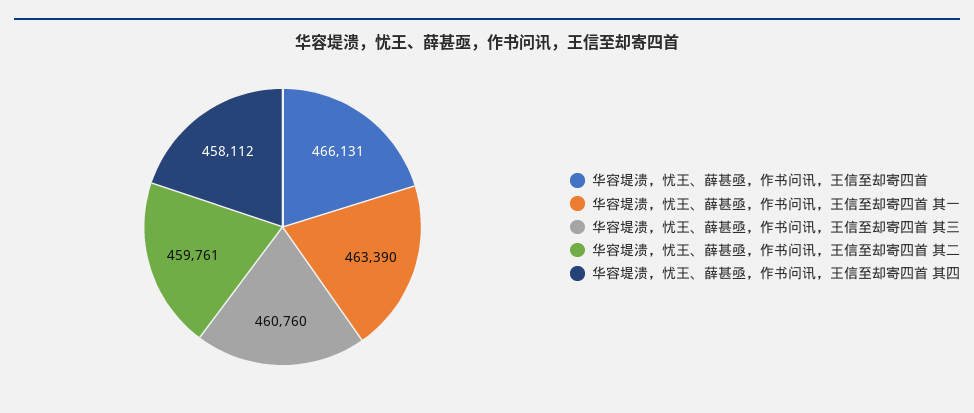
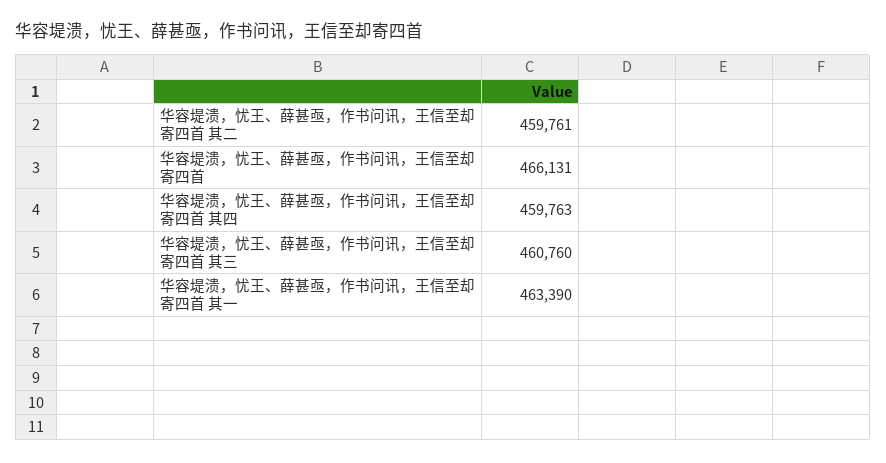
  {
    "华容堤溃，忧王、薛甚亟，作书问讯，王信至却寄四首": 466131,
    "华容堤溃，忧王、薛甚亟，作书问讯，王信至却寄四首 其一": 463390,
    "华容堤溃，忧王、薛甚亟，作书问讯，王信至却寄四首 其三": 460760,
    "华容堤溃，忧王、薛甚亟，作书问讯，王信至却寄四首 其二": 459761,
-   "华容堤溃，忧王、薛甚亟，作书问讯，王信至却寄四首 其四": 458112
+   "华容堤溃，忧王、薛甚亟，作书问讯，王信至却寄四首 其四": 459763
  }

